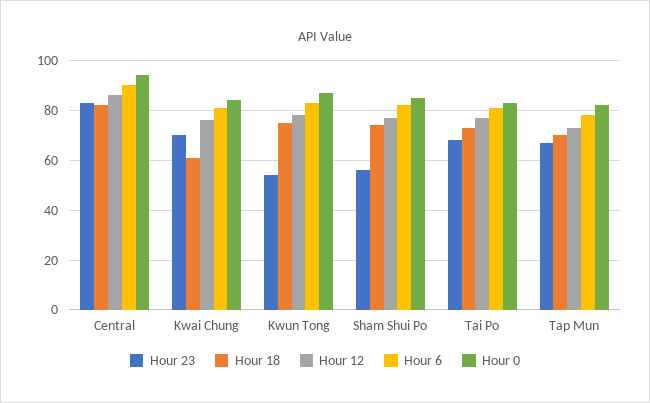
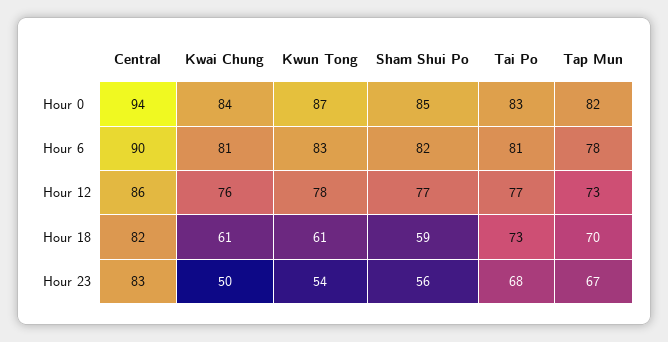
  {
    "Hour 23": {
      "Central": 83,
-     "Kwai Chung": 70,
+     "Kwai Chung": 50,
      "Kwun Tong": 54,
      "Sham Shui Po": 56,
      "Tai Po": 68,
      "Tap Mun": 67
    },
    "Hour 18": {
      "Central": 82,
      "Kwai Chung": 61,
-     "Kwun Tong": 75,
+     "Kwun Tong": 61,
-     "Sham Shui Po": 75,
+     "Sham Shui Po": 59,
      "Tai Po": 73,
      "Tap Mun": 70
    },
    "Hour 12": {
      "Central": 86,
      "Kwai Chung": 76,
      "Kwun Tong": 78,
      "Sham Shui Po": 77,
      "Tai Po": 77,
      "Tap Mun": 73
    },
    "Hour 6": {
      "Central": 90,
      "Kwai Chung": 81,
      "Kwun Tong": 83,
      "Sham Shui Po": 82,
      "Tai Po": 81,
      "Tap Mun": 78
    },
    "Hour 0": {
      "Central": 94,
      "Kwai Chung": 84,
      "Kwun Tong": 87,
      "Sham Shui Po": 85,
      "Tai Po": 83,
      "Tap Mun": 82
    }
  }

